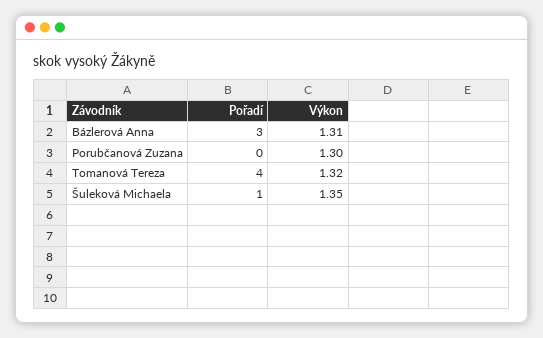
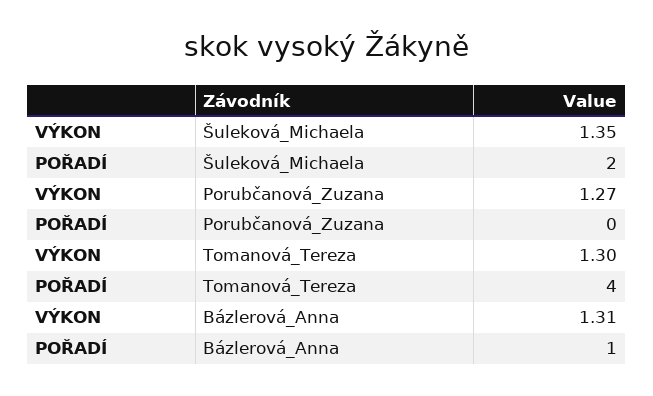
  {
    "Pořadí": {
-     "Bázlerová Anna": 3,
+     "Bázlerová Anna": 1,
      "Porubčanová Zuzana": 0,
      "Tomanová Tereza": 4,
-     "Šuleková Michaela": 1
+     "Šuleková Michaela": 2
    },
    "Výkon": {
      "Bázlerová Anna": 1.31,
-     "Porubčanová Zuzana": 1.3,
+     "Porubčanová Zuzana": 1.27,
-     "Tomanová Tereza": 1.32,
+     "Tomanová Tereza": 1.3,
      "Šuleková Michaela": 1.35
    }
  }

